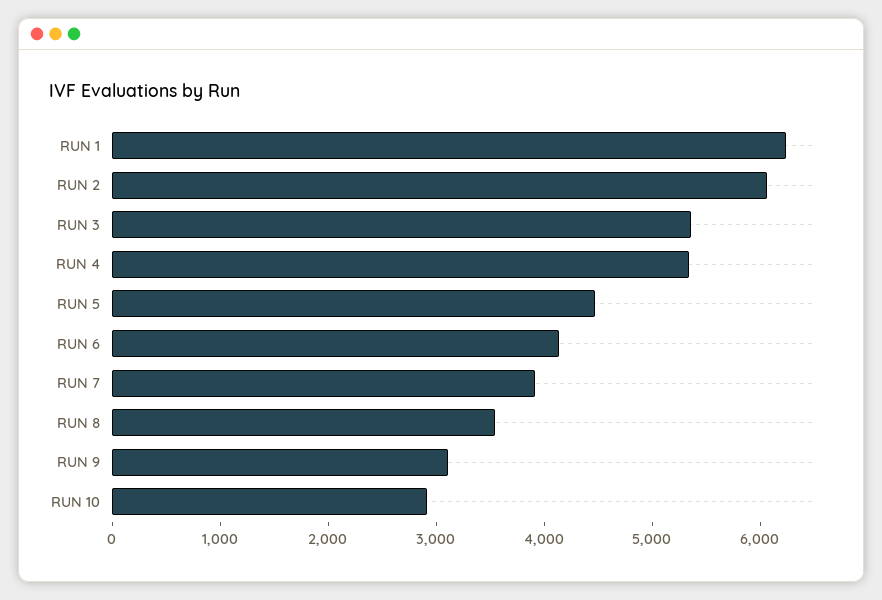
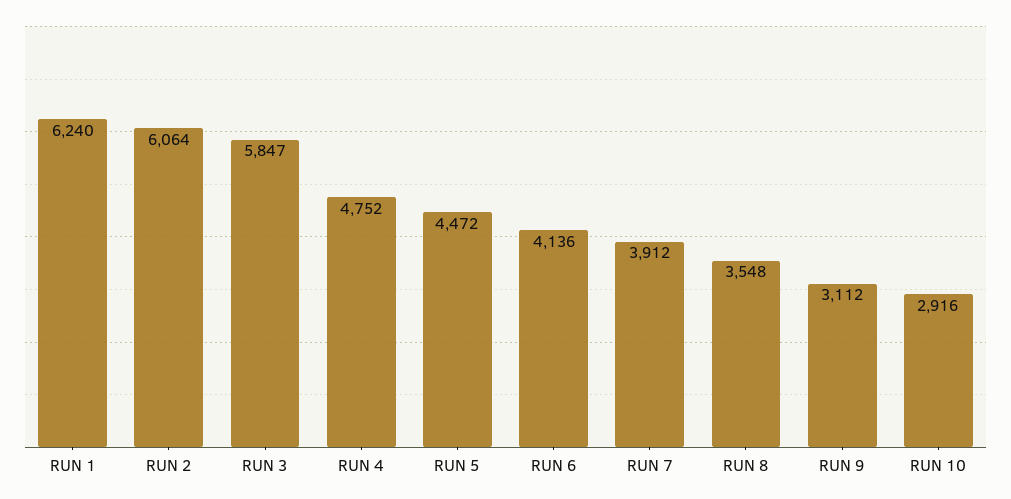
  {
    "RUN 1": 6240,
    "RUN 2": 6064,
-   "RUN 3": 5400,
+   "RUN 3": 5847,
-   "RUN 4": 5400,
+   "RUN 4": 4752,
    "RUN 5": 4472,
    "RUN 6": 4136,
    "RUN 7": 3912,
    "RUN 8": 3548,
    "RUN 9": 3112,
    "RUN 10": 2916
  }

